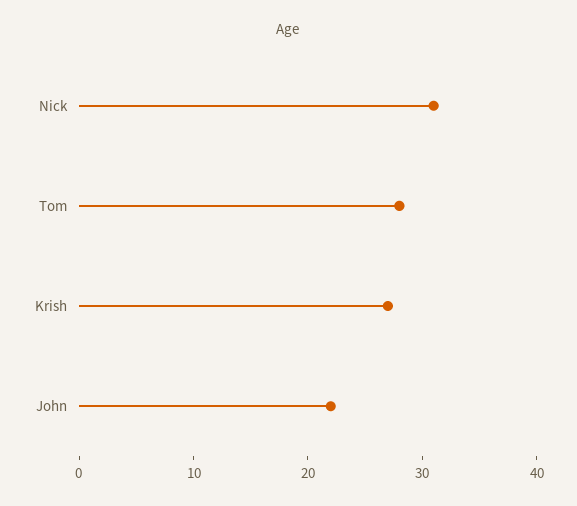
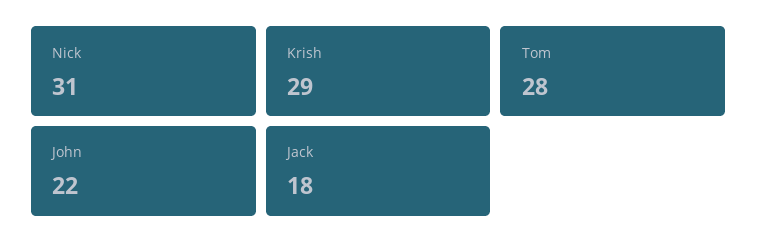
  {
    "Nick": 31,
    "Tom": 28,
-   "Krish": 27,
+   "Krish": 29,
-   "John": 22
+   "John": 22,
+   "Jack": 18
  }

